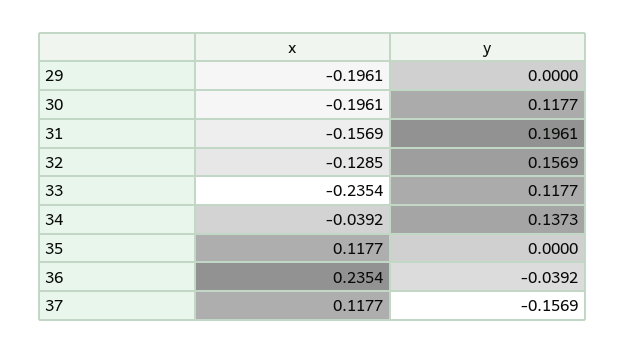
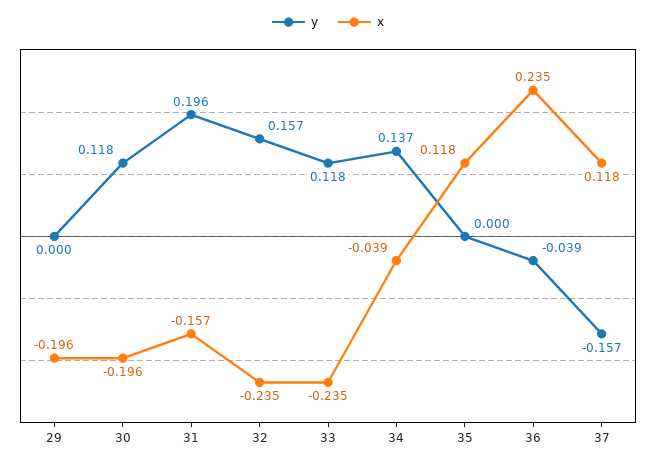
  {
    "x": {
      "29": -0.1961,
      "30": -0.1961,
      "31": -0.1569,
-     "32": -0.1285,
+     "32": -0.235,
      "33": -0.2354,
      "34": -0.0392,
      "35": 0.1177,
      "36": 0.2354,
      "37": 0.1177
    },
    "y": {
      "29": 0,
      "30": 0.1177,
      "31": 0.1961,
      "32": 0.1569,
      "33": 0.1177,
      "34": 0.1373,
      "35": 0,
      "36": -0.0392,
      "37": -0.1569
    }
  }

